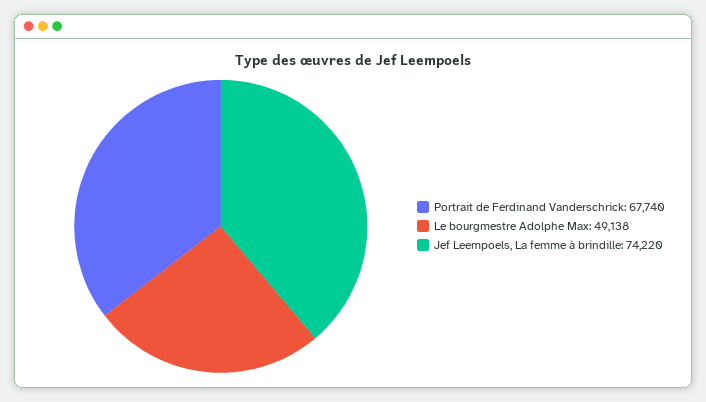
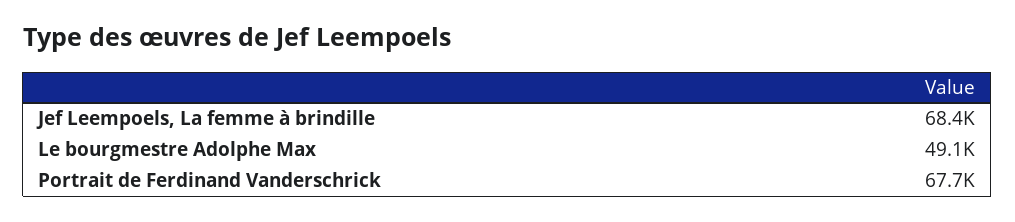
  {
    "Portrait de Ferdinand Vanderschrick": 67740,
    "Le bourgmestre Adolphe Max": 49138,
-   "Jef Leempoels, La femme à brindille": 74220
+   "Jef Leempoels, La femme à brindille": 68400
  }

